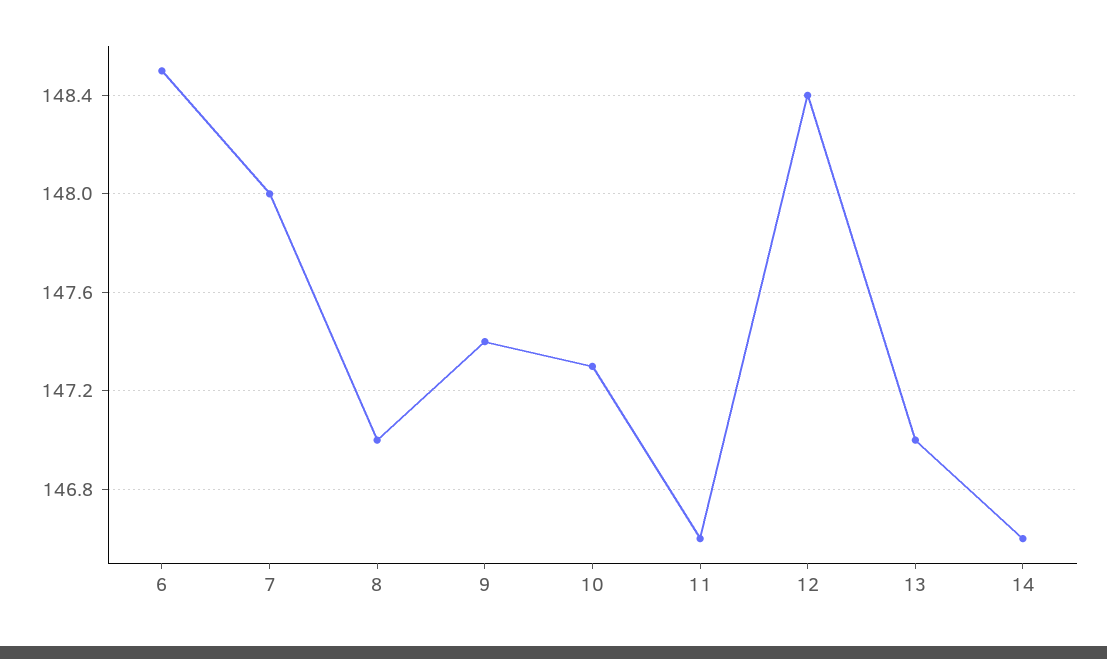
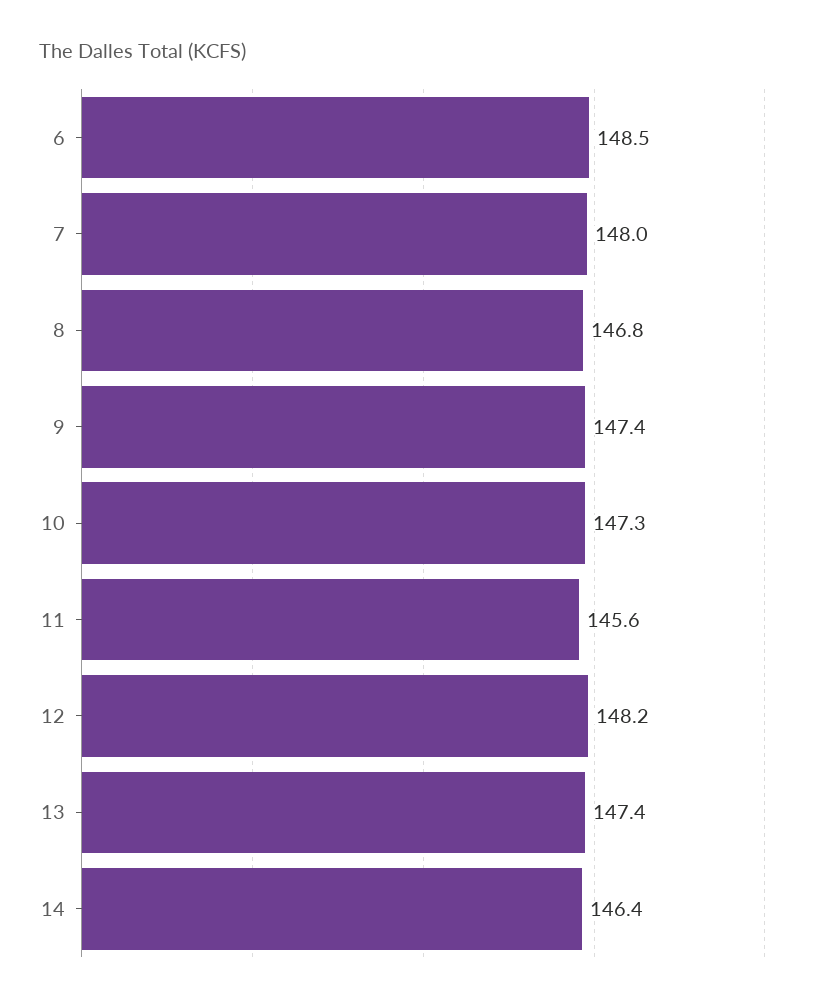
  {
    "6": 148.5,
    "7": 148,
-   "8": 147,
+   "8": 146.8,
    "9": 147.4,
    "10": 147.3,
-   "11": 146.6,
+   "11": 145.6,
-   "12": 148.4,
+   "12": 148.2,
-   "13": 147,
+   "13": 147.4,
-   "14": 146.6
+   "14": 146.4
  }

